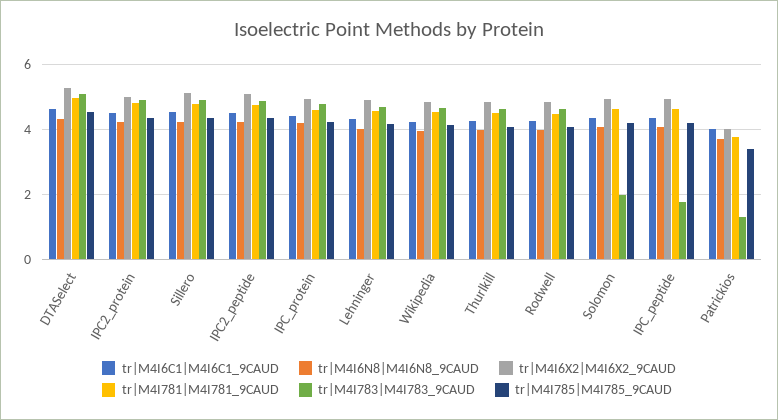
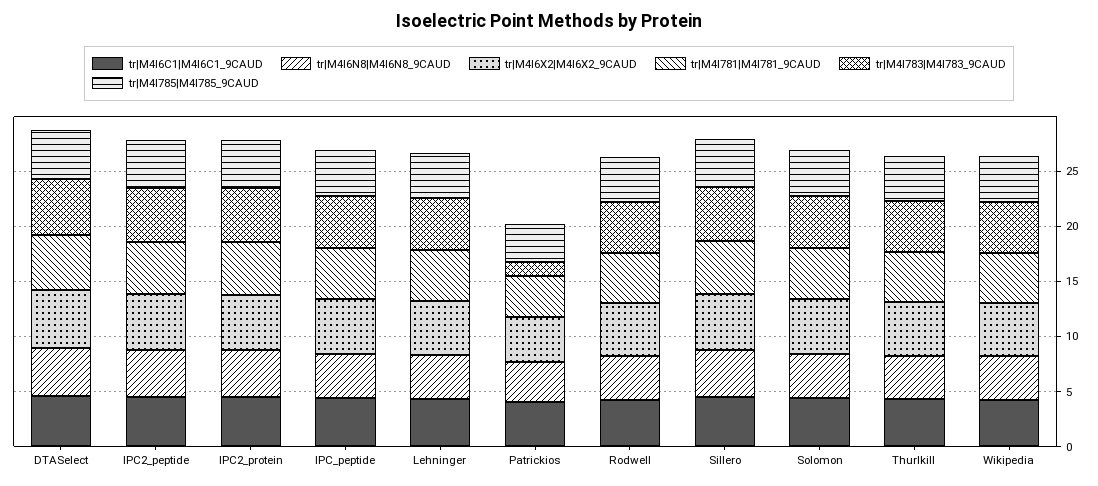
  {
    "tr|M4I6C1|M4I6C1_9CAUD": {
      "DTASelect": 4.6,
      "IPC2_protein": 4.6,
      "Sillero": 4.6,
      "IPC2_peptide": 4.6,
-     "IPC_protein": 4.4,
      "Lehninger": 4.4,
      "Wikipedia": 4.2,
      "Thurlkill": 4.2,
      "Rodwell": 4.2,
      "Solomon": 4.4,
      "IPC_peptide": 4.4,
      "Patrickios": 4
    },
    "tr|M4I6N8|M4I6N8_9CAUD": {
      "DTASelect": 4.4,
      "IPC2_protein": 4.2,
      "Sillero": 4.2,
      "IPC2_peptide": 4.2,
-     "IPC_protein": 4.2,
      "Lehninger": 4,
      "Wikipedia": 4,
      "Thurlkill": 4,
      "Rodwell": 4,
      "Solomon": 4,
      "IPC_peptide": 4,
      "Patrickios": 3.6
    },
    "tr|M4I6X2|M4I6X2_9CAUD": {
      "DTASelect": 5.2,
      "IPC2_protein": 5,
      "Sillero": 5.2,
      "IPC2_peptide": 5.2,
-     "IPC_protein": 5,
      "Lehninger": 5,
      "Wikipedia": 4.8,
      "Thurlkill": 4.8,
      "Rodwell": 4.8,
      "Solomon": 5,
      "IPC_peptide": 5,
      "Patrickios": 4
    },
    "tr|M4I781|M4I781_9CAUD": {
      "DTASelect": 5,
      "IPC2_protein": 4.8,
      "Sillero": 4.8,
      "IPC2_peptide": 4.8,
-     "IPC_protein": 4.6,
      "Lehninger": 4.6,
      "Wikipedia": 4.6,
      "Thurlkill": 4.6,
      "Rodwell": 4.4,
      "Solomon": 4.6,
      "IPC_peptide": 4.6,
      "Patrickios": 3.8
    },
    "tr|M4I783|M4I783_9CAUD": {
      "DTASelect": 5,
      "IPC2_protein": 5,
      "Sillero": 5,
      "IPC2_peptide": 4.8,
-     "IPC_protein": 4.8,
      "Lehninger": 4.8,
      "Wikipedia": 4.6,
      "Thurlkill": 4.6,
      "Rodwell": 4.6,
-     "Solomon": 2,
+     "Solomon": 5,
-     "IPC_peptide": 1.8,
+     "IPC_peptide": 5,
      "Patrickios": 1.4
    },
    "tr|M4I785|M4I785_9CAUD": {
      "DTASelect": 4.6,
      "IPC2_protein": 4.4,
      "Sillero": 4.4,
      "IPC2_peptide": 4.4,
-     "IPC_protein": 4.2,
      "Lehninger": 4.2,
      "Wikipedia": 4.2,
      "Thurlkill": 4,
      "Rodwell": 4,
      "Solomon": 4.2,
      "IPC_peptide": 4.2,
      "Patrickios": 3.4
    }
  }

